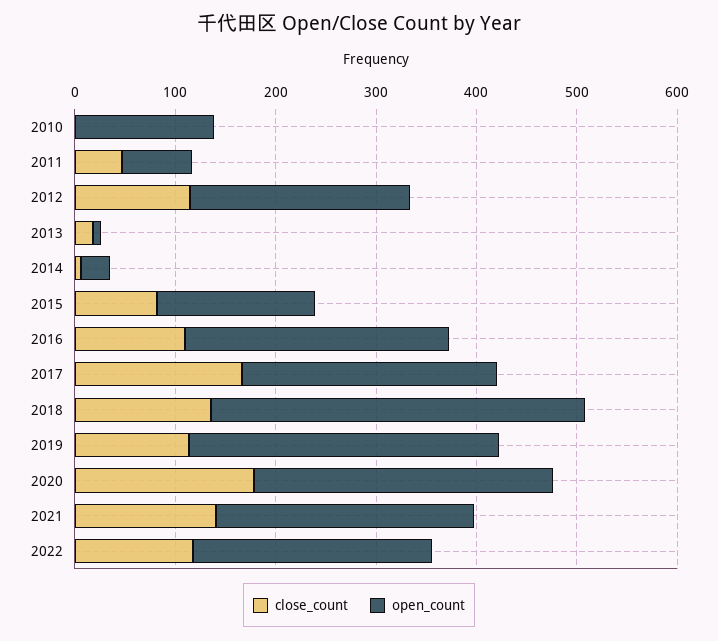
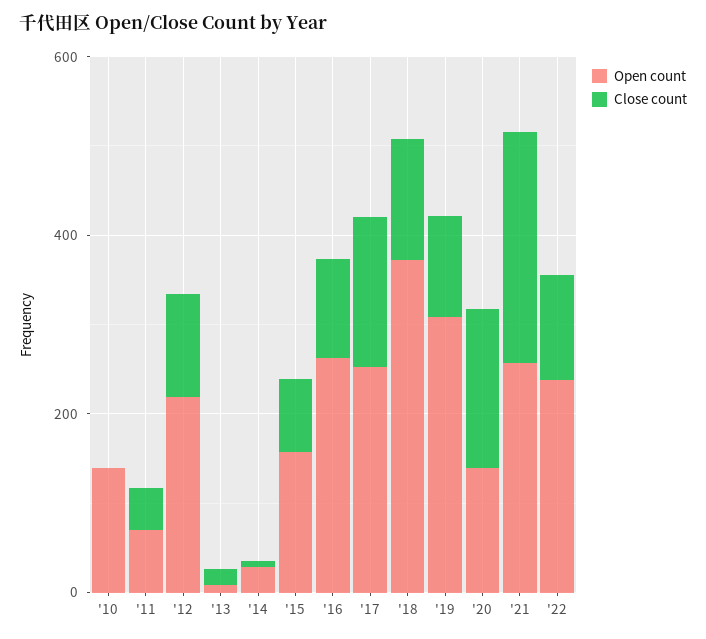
  {
    "close_count": {
      "2010": 0,
      "2011": 40,
      "2012": 120,
      "2013": 20,
      "2014": 0,
      "2015": 80,
      "2016": 120,
      "2017": 160,
      "2018": 140,
      "2019": 120,
      "2020": 180,
-     "2021": 140,
+     "2021": 250,
      "2022": 120
    },
    "open_count": {
      "2010": 140,
      "2011": 80,
      "2012": 220,
      "2013": 0,
      "2014": 20,
      "2015": 160,
      "2016": 260,
      "2017": 260,
      "2018": 380,
      "2019": 300,
-     "2020": 300,
+     "2020": 150,
      "2021": 260,
      "2022": 240
    }
  }

